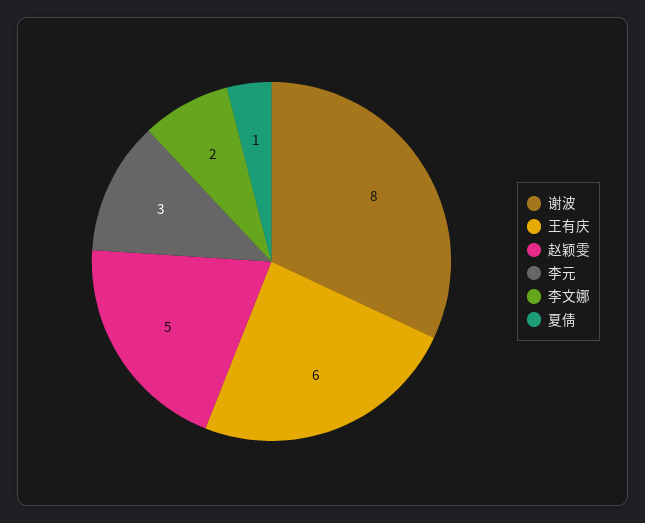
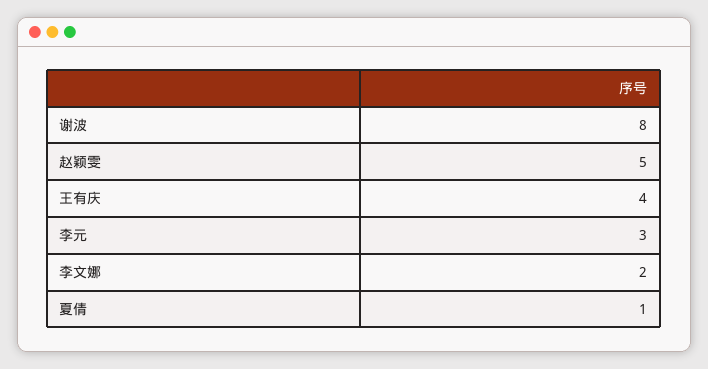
  {
    "谢波": 8,
-   "王有庆": 6,
+   "王有庆": 4,
    "赵颖雯": 5,
    "李元": 3,
    "李文娜": 2,
    "夏倩": 1
  }

